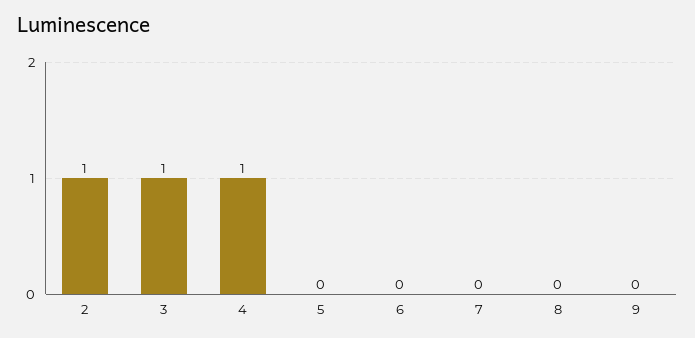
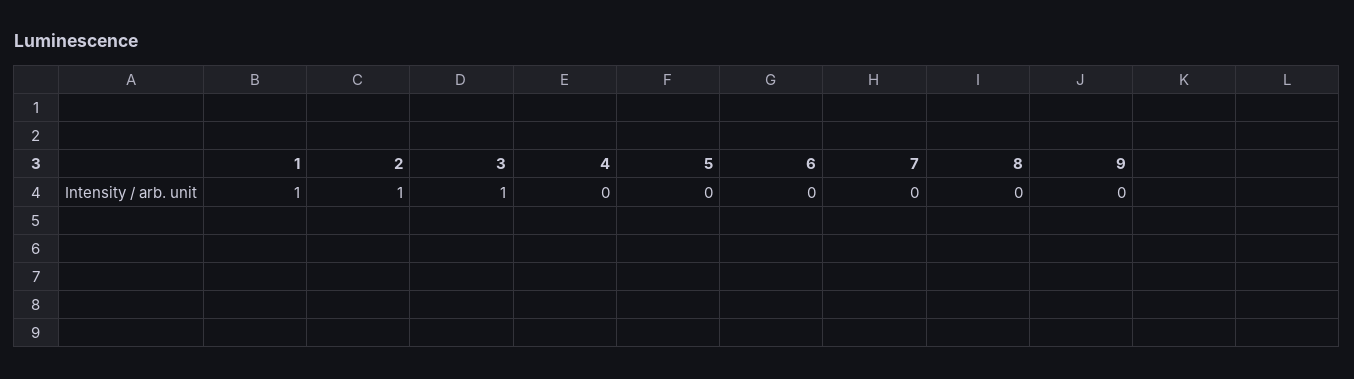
  {
    "2": 1,
    "3": 1,
-   "4": 1,
+   "4": 0,
    "5": 0,
    "6": 0,
    "7": 0,
    "8": 0,
-   "9": 0
+   "9": 0,
+   "1": 1
  }

